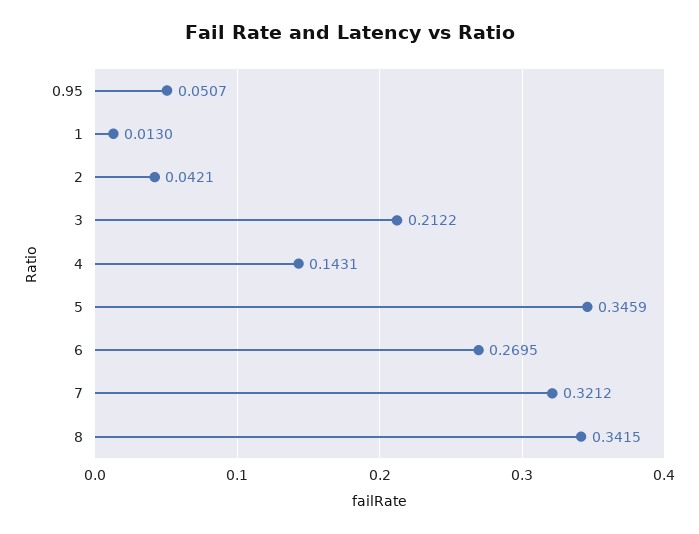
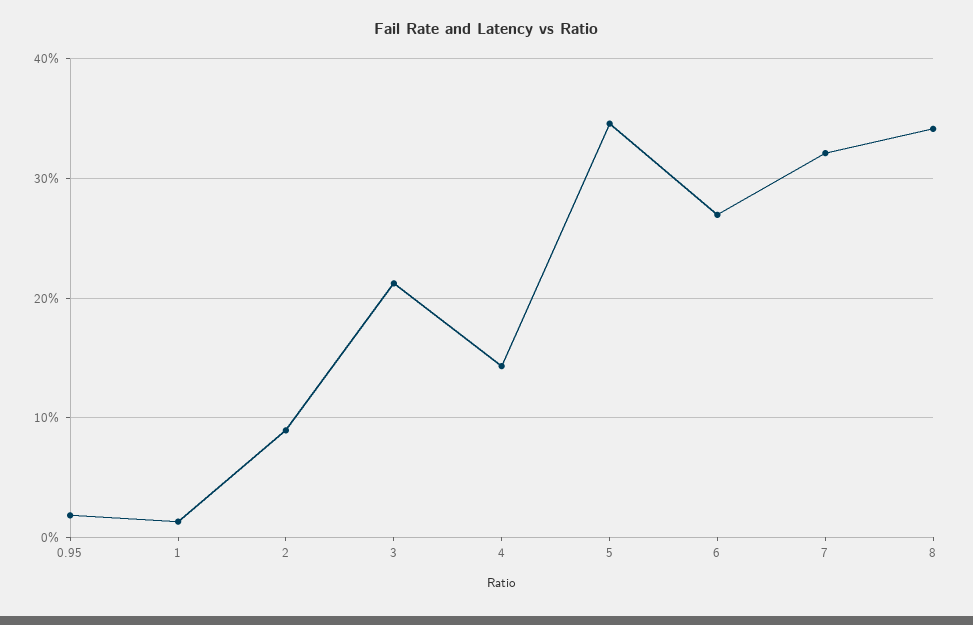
  {
-   "0.95": 0.0507,
+   "0.95": 0.02,
    "1": 0.013,
-   "2": 0.0421,
+   "2": 0.09,
    "3": 0.2122,
    "4": 0.1431,
    "5": 0.3459,
    "6": 0.2695,
    "7": 0.3212,
    "8": 0.3415
  }

